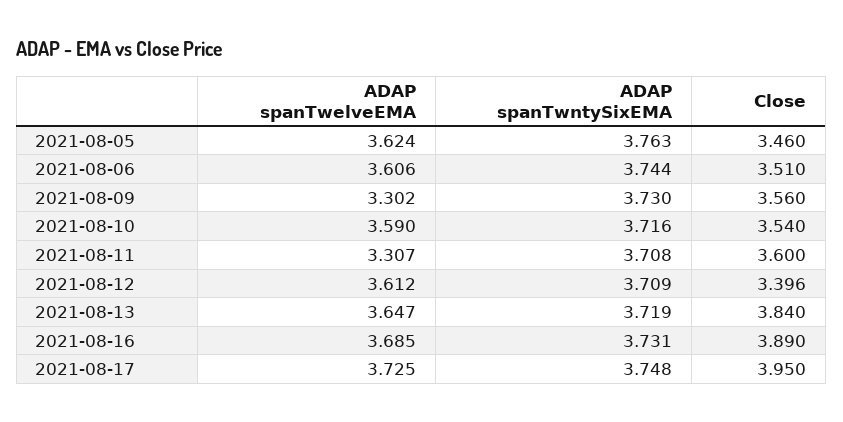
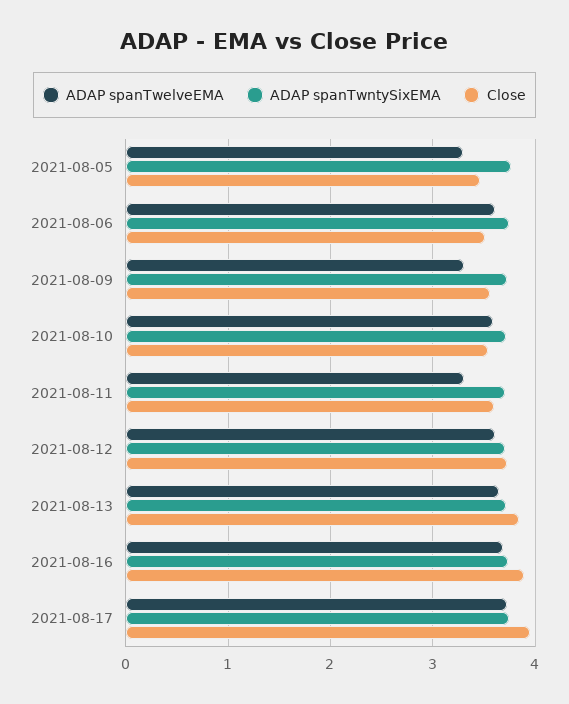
  {
    "ADAP spanTwelveEMA": {
-     "2021-08-05": 3.624,
+     "2021-08-05": 3.3,
      "2021-08-06": 3.606,
      "2021-08-09": 3.302,
      "2021-08-10": 3.59,
      "2021-08-11": 3.307,
      "2021-08-12": 3.612,
      "2021-08-13": 3.647,
      "2021-08-16": 3.685,
      "2021-08-17": 3.725
    },
    "ADAP spanTwntySixEMA": {
      "2021-08-05": 3.763,
      "2021-08-06": 3.744,
      "2021-08-09": 3.73,
      "2021-08-10": 3.716,
      "2021-08-11": 3.708,
      "2021-08-12": 3.709,
      "2021-08-13": 3.719,
      "2021-08-16": 3.731,
      "2021-08-17": 3.748
    },
    "Close": {
      "2021-08-05": 3.46,
      "2021-08-06": 3.51,
      "2021-08-09": 3.56,
      "2021-08-10": 3.54,
      "2021-08-11": 3.6,
-     "2021-08-12": 3.396,
+     "2021-08-12": 3.7,
      "2021-08-13": 3.84,
      "2021-08-16": 3.89,
      "2021-08-17": 3.95
    }
  }

